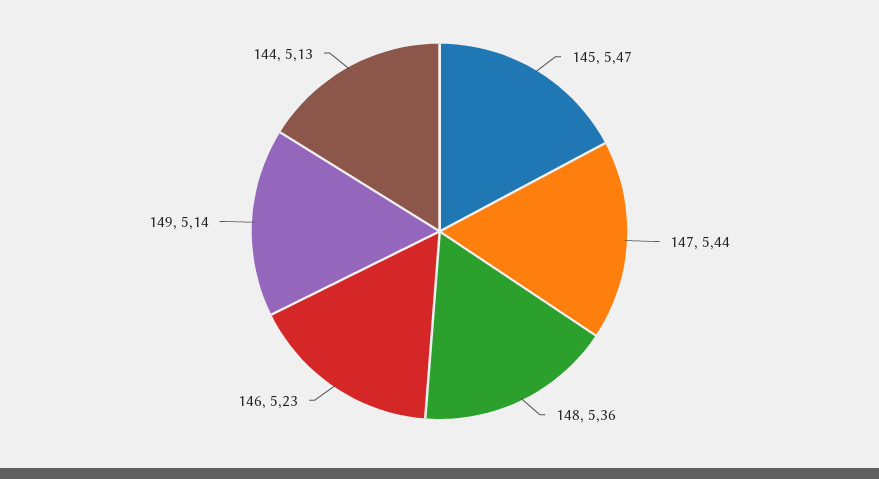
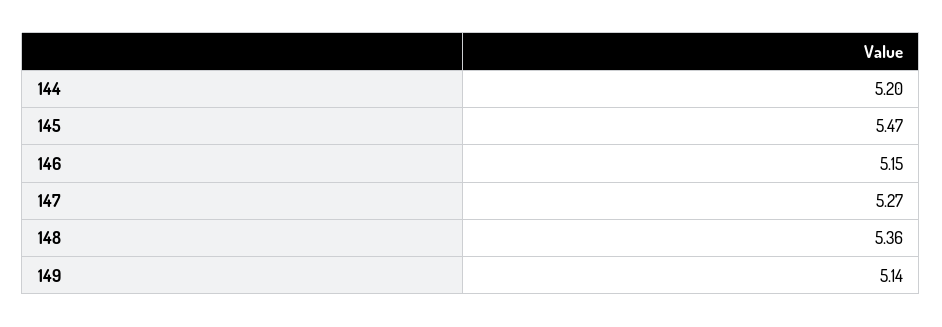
  {
    "145": 5.47,
-   "147": 5.44,
+   "147": 5.27,
    "148": 5.36,
-   "146": 5.23,
+   "146": 5.15,
    "149": 5.14,
-   "144": 5.13
+   "144": 5.2
  }

